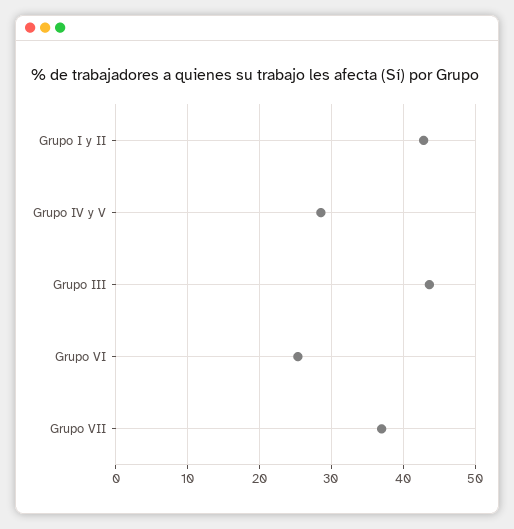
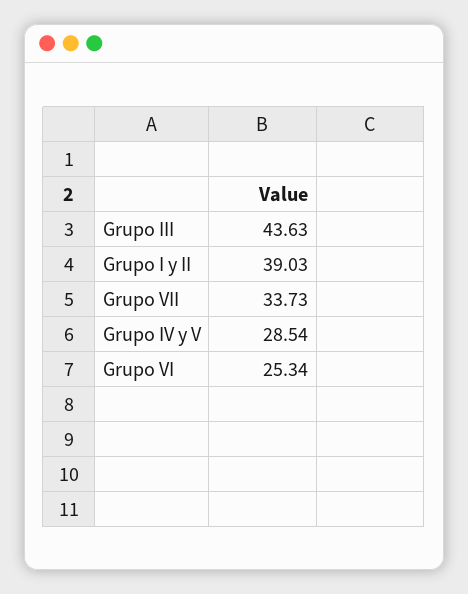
  {
-   "Grupo I y II": 43,
+   "Grupo I y II": 39.03,
    "Grupo IV y V": 28.54,
    "Grupo III": 43.63,
    "Grupo VI": 25.34,
-   "Grupo VII": 37
+   "Grupo VII": 33.73
  }

